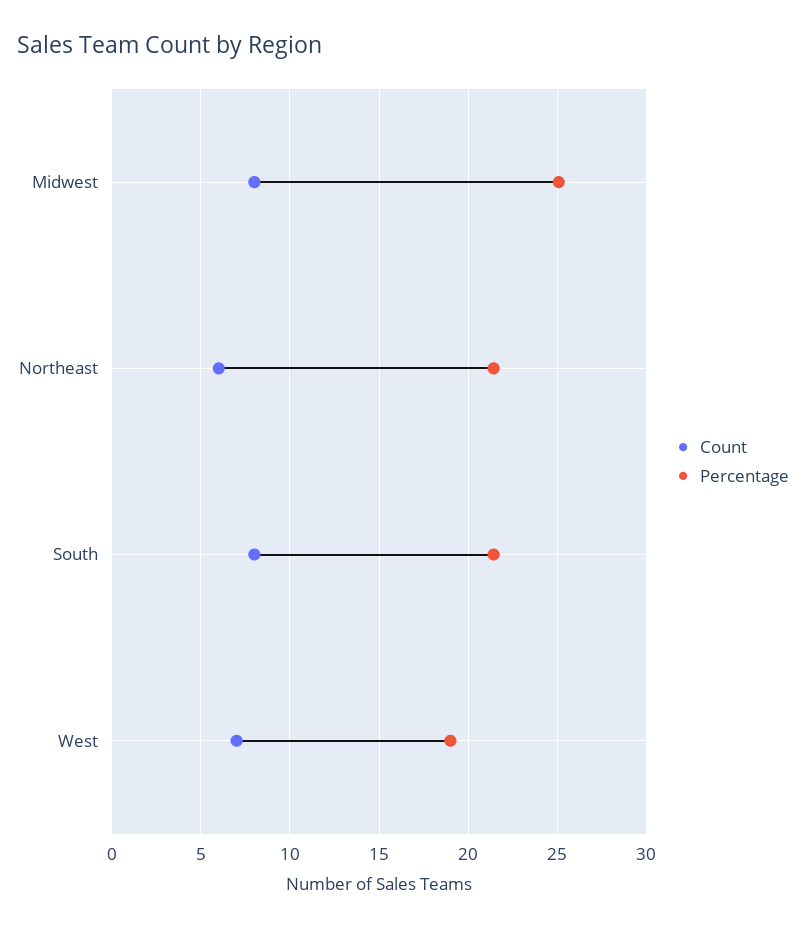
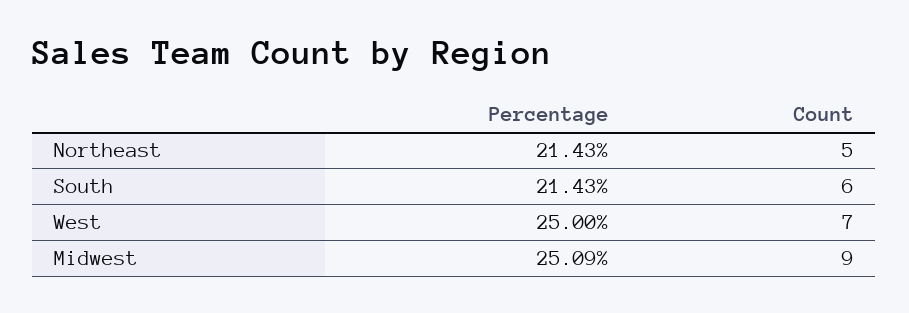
  {
    "Count": {
-     "Midwest": 8,
+     "Midwest": 9,
-     "Northeast": 6,
+     "Northeast": 5,
-     "South": 8,
+     "South": 6,
      "West": 7
    },
    "Percentage": {
      "Midwest": 25.09,
      "Northeast": 21.43,
      "South": 21.43,
-     "West": 19
+     "West": 25
    }
  }

